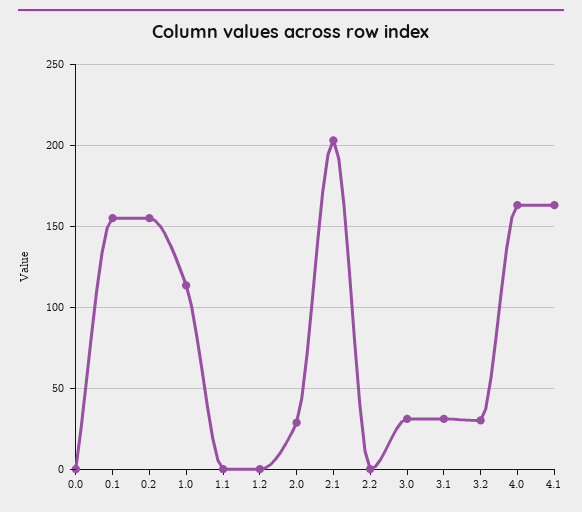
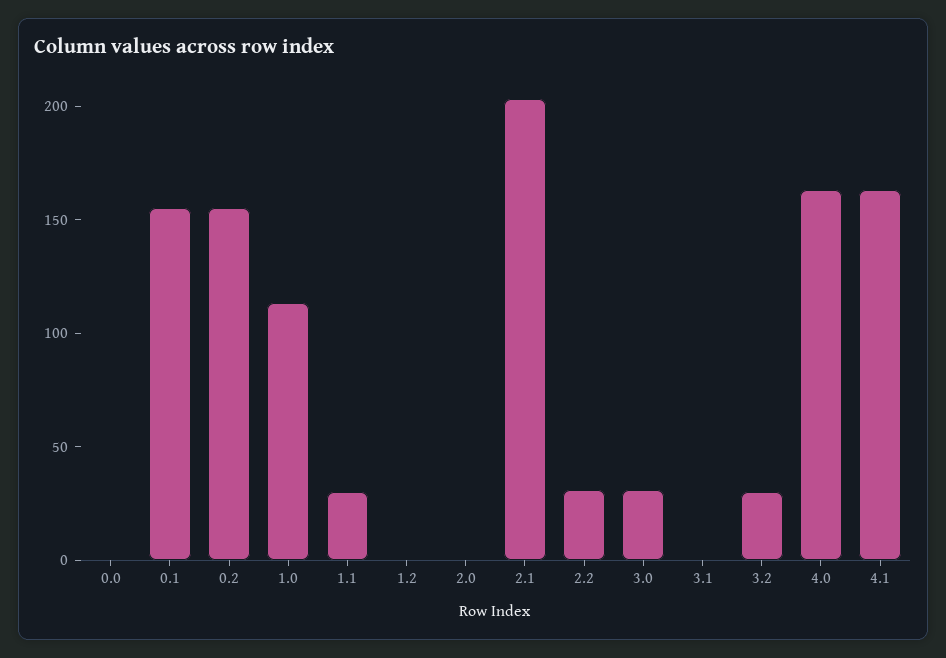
  {
    "0.0": 0,
    "0.1": 155,
    "0.2": 155,
    "1.0": 115,
-   "1.1": 0,
+   "1.1": 30,
    "1.2": 0,
-   "2.0": 30,
+   "2.0": 0,
    "2.1": 205,
-   "2.2": 0,
+   "2.2": 30,
    "3.0": 30,
-   "3.1": 30,
+   "3.1": 0,
    "3.2": 30,
    "4.0": 165,
    "4.1": 165
  }

